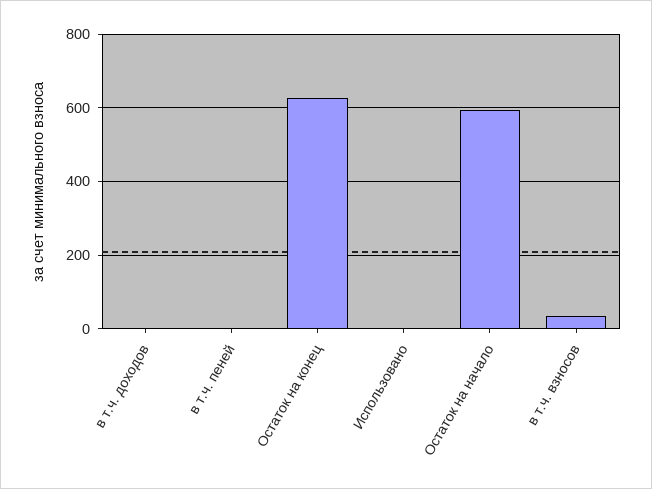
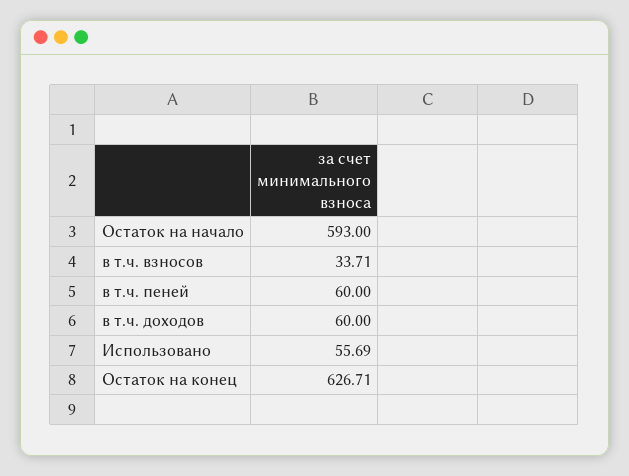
  {
-   "в т.ч. доходов": 0,
+   "в т.ч. доходов": 60,
-   "в т.ч. пеней": 0,
+   "в т.ч. пеней": 60,
    "Остаток на конец": 626.71,
-   "Использовано": 0,
+   "Использовано": 55.69,
    "Остаток на начало": 593,
    "в т.ч. взносов": 33.71
  }

